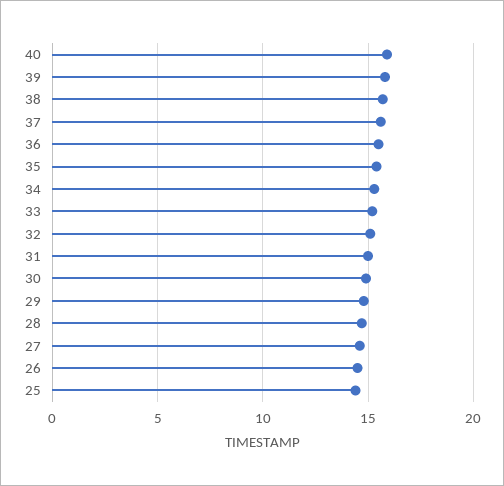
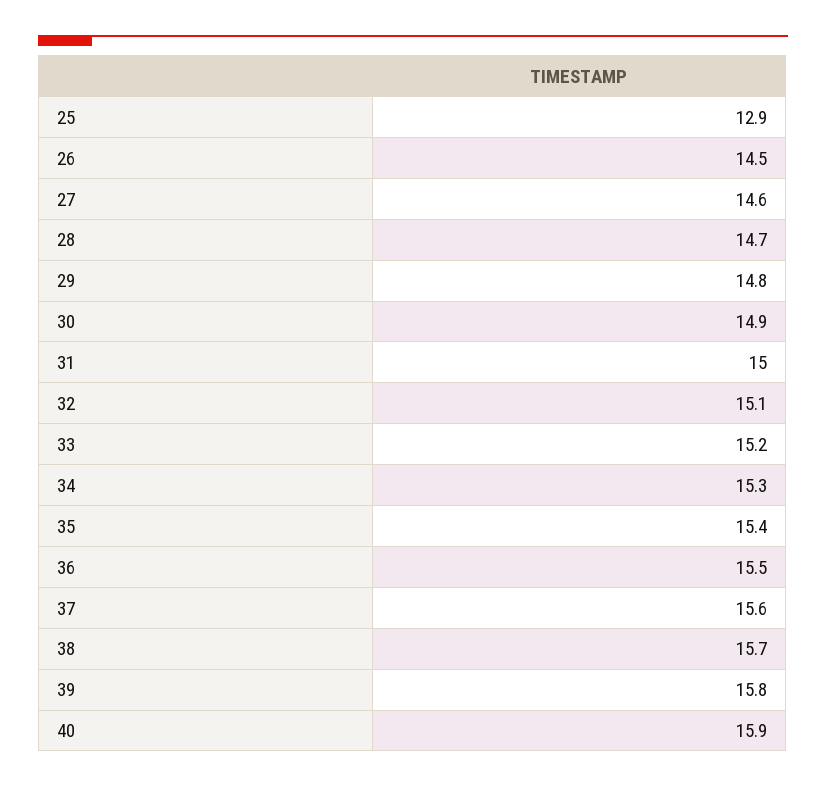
  {
    "40": 15.9,
    "39": 15.8,
    "38": 15.7,
    "37": 15.6,
    "36": 15.5,
    "35": 15.4,
    "34": 15.3,
    "33": 15.2,
    "32": 15.1,
    "31": 15,
    "30": 14.9,
    "29": 14.8,
    "28": 14.7,
    "27": 14.6,
    "26": 14.5,
-   "25": 14.5
+   "25": 12.9
  }

